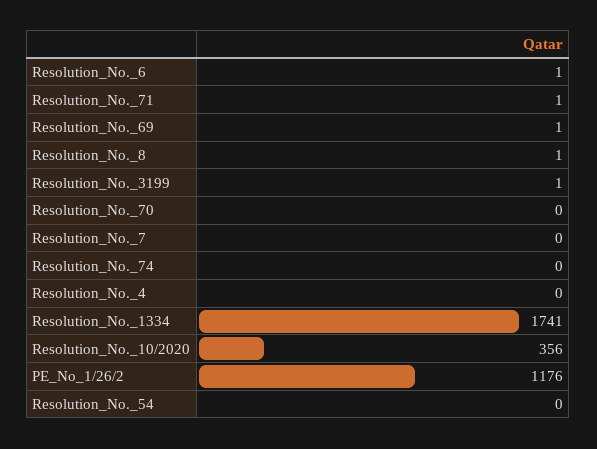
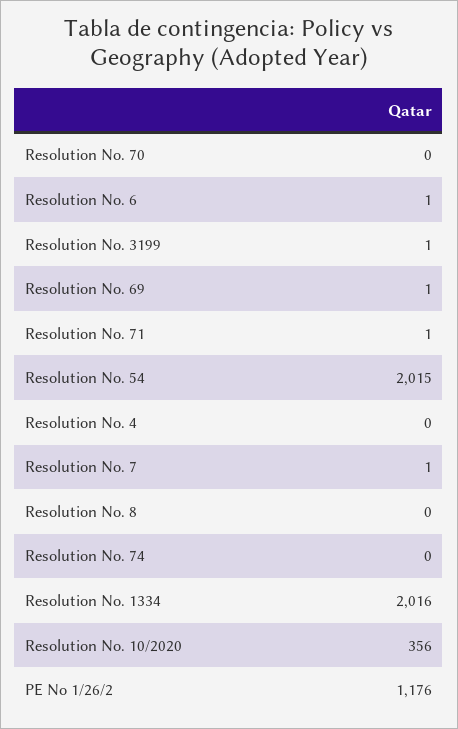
  {
    "Resolution_No._6": 1,
    "Resolution_No._71": 1,
    "Resolution_No._69": 1,
-   "Resolution_No._8": 1,
+   "Resolution_No._8": 0,
    "Resolution_No._3199": 1,
    "Resolution_No._70": 0,
-   "Resolution_No._7": 0,
+   "Resolution_No._7": 1,
    "Resolution_No._74": 0,
    "Resolution_No._4": 0,
-   "Resolution_No._1334": 1741,
+   "Resolution_No._1334": 2016,
    "Resolution_No._10/2020": 356,
    "PE_No_1/26/2": 1176,
-   "Resolution_No._54": 0
+   "Resolution_No._54": 2015
  }

